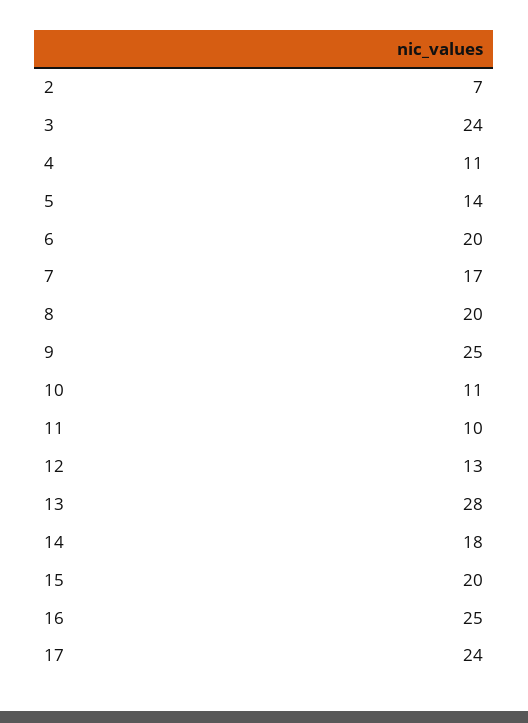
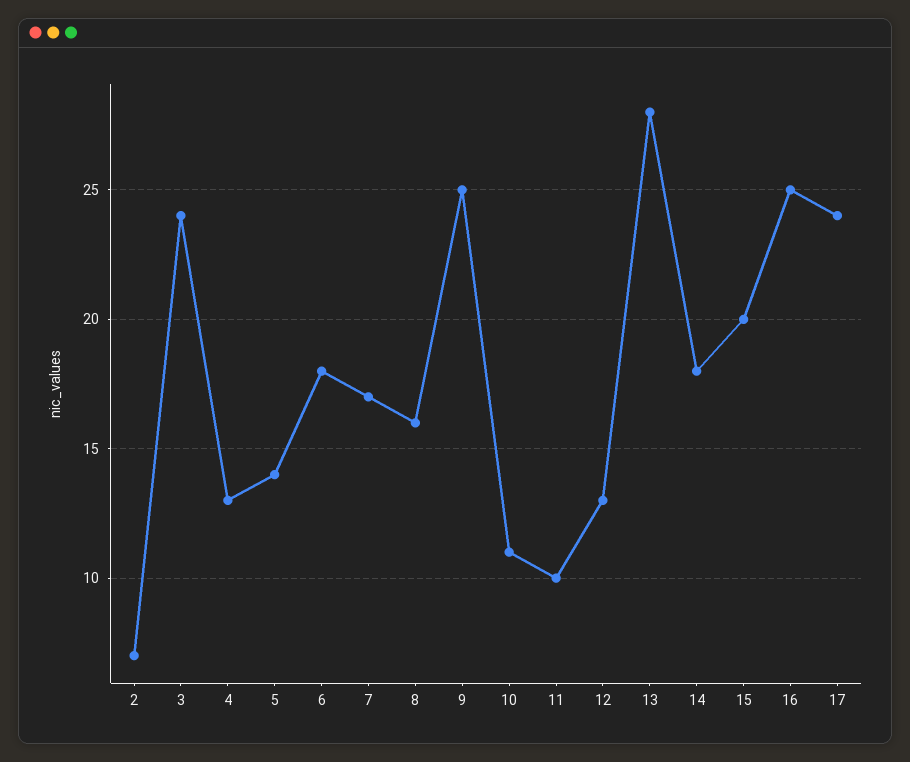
  {
    "2": 7,
    "3": 24,
-   "4": 11,
+   "4": 13,
    "5": 14,
-   "6": 20,
+   "6": 18,
    "7": 17,
-   "8": 20,
+   "8": 16,
    "9": 25,
    "10": 11,
    "11": 10,
    "12": 13,
    "13": 28,
    "14": 18,
    "15": 20,
    "16": 25,
    "17": 24
  }

